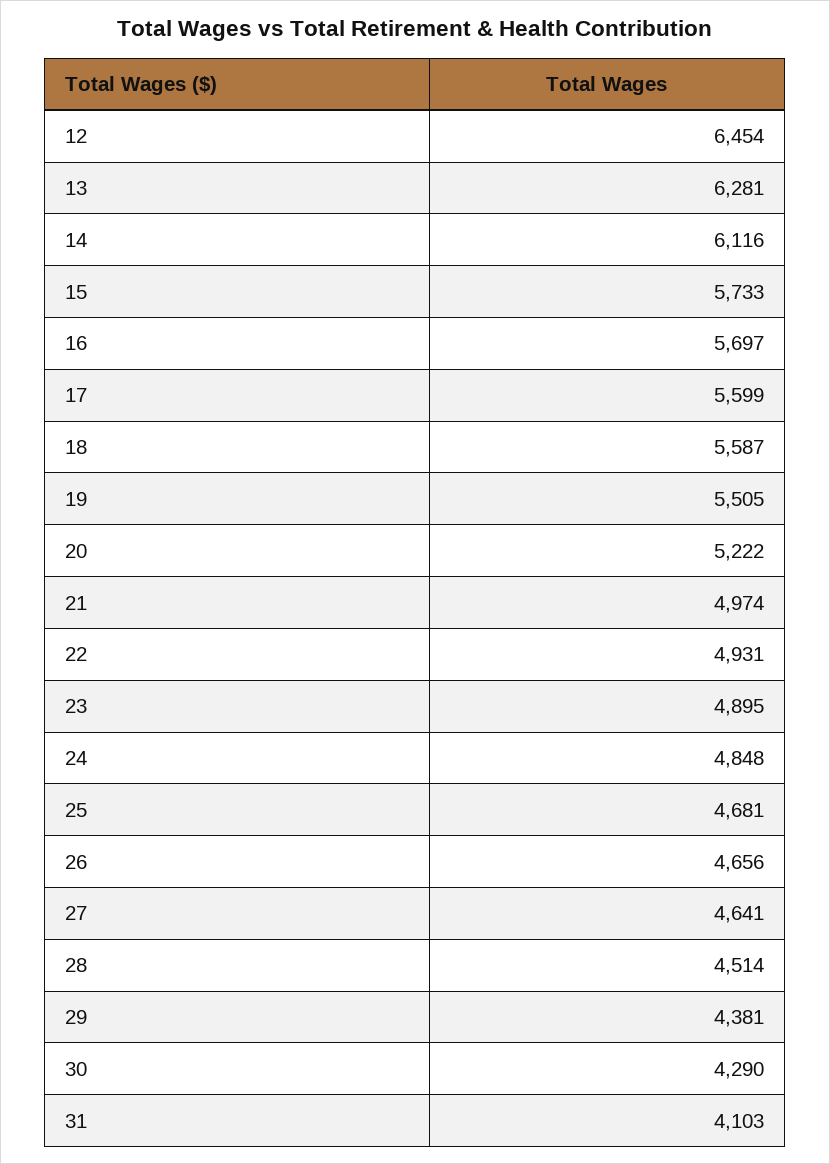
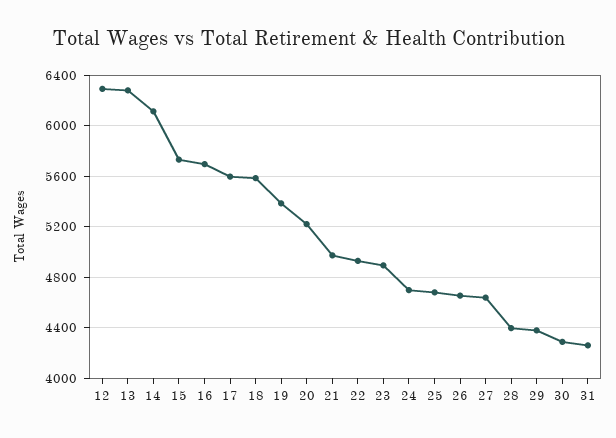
  {
-   "12": 6454,
+   "12": 6300,
    "13": 6281,
    "14": 6116,
    "15": 5733,
    "16": 5697,
    "17": 5599,
    "18": 5587,
-   "19": 5505,
+   "19": 5400,
    "20": 5222,
    "21": 4974,
    "22": 4931,
    "23": 4895,
-   "24": 4848,
+   "24": 4700,
    "25": 4681,
    "26": 4656,
    "27": 4641,
-   "28": 4514,
+   "28": 4400,
    "29": 4381,
    "30": 4290,
-   "31": 4103
+   "31": 4250
  }

